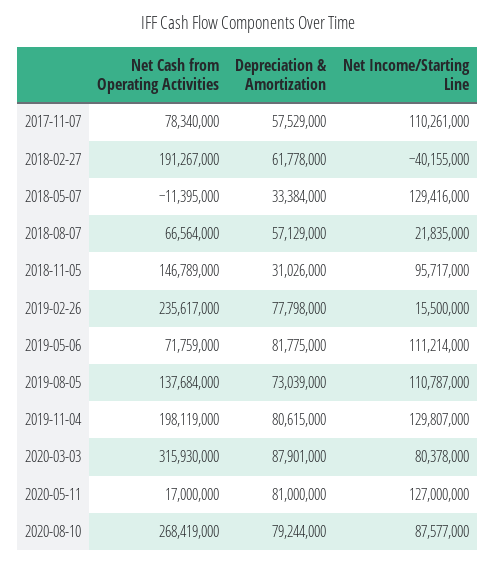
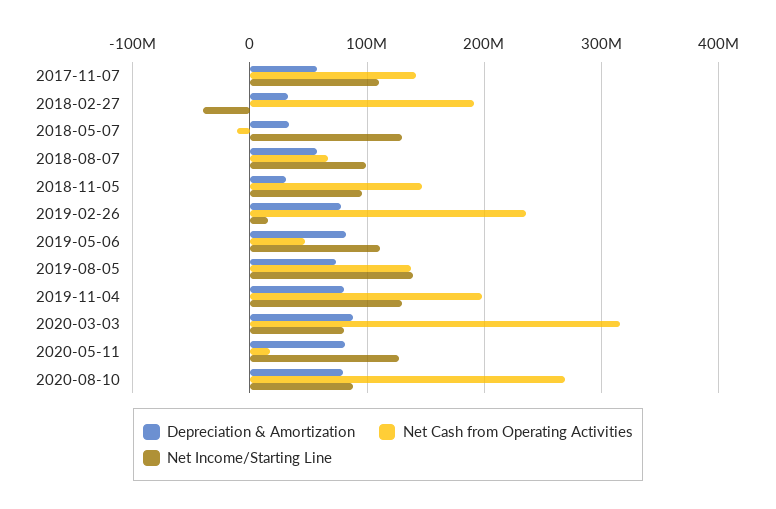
  {
    "Net Cash from Operating Activities": {
-     "2017-11-07": 78340000,
+     "2017-11-07": 140000000,
      "2018-02-27": 191267000,
      "2018-05-07": -11395000,
      "2018-08-07": 66564000,
      "2018-11-05": 146789000,
      "2019-02-26": 235617000,
-     "2019-05-06": 71759000,
+     "2019-05-06": 50000000,
      "2019-08-05": 137684000,
      "2019-11-04": 198119000,
      "2020-03-03": 315930000,
      "2020-05-11": 17000000,
      "2020-08-10": 268419000
    },
    "Depreciation & Amortization": {
      "2017-11-07": 57529000,
-     "2018-02-27": 61778000,
+     "2018-02-27": 30000000,
      "2018-05-07": 33384000,
      "2018-08-07": 57129000,
      "2018-11-05": 31026000,
      "2019-02-26": 77798000,
      "2019-05-06": 81775000,
      "2019-08-05": 73039000,
      "2019-11-04": 80615000,
      "2020-03-03": 87901000,
      "2020-05-11": 81000000,
      "2020-08-10": 79244000
    },
    "Net Income/Starting Line": {
      "2017-11-07": 110261000,
      "2018-02-27": -40155000,
      "2018-05-07": 129416000,
-     "2018-08-07": 21835000,
+     "2018-08-07": 100000000,
      "2018-11-05": 95717000,
      "2019-02-26": 15500000,
      "2019-05-06": 111214000,
-     "2019-08-05": 110787000,
+     "2019-08-05": 140000000,
      "2019-11-04": 129807000,
      "2020-03-03": 80378000,
      "2020-05-11": 127000000,
      "2020-08-10": 87577000
    }
  }

